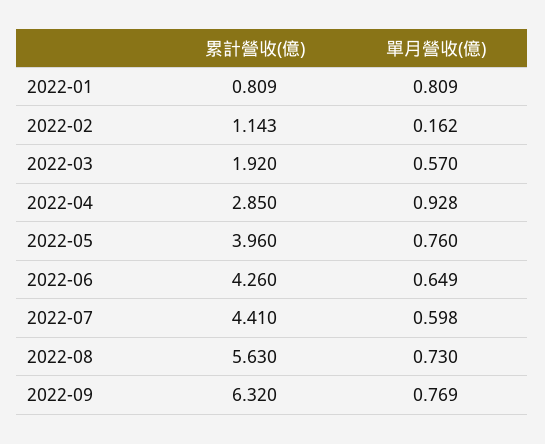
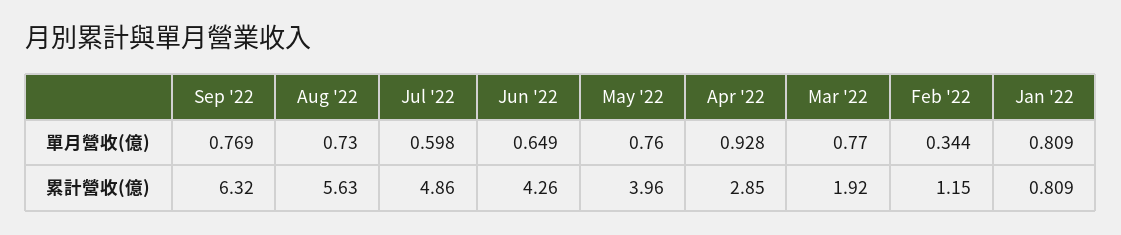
  {
    "累計營收(億)": {
      "2022-01": 0.809,
-     "2022-02": 1.143,
+     "2022-02": 1.15,
      "2022-03": 1.92,
      "2022-04": 2.85,
      "2022-05": 3.96,
      "2022-06": 4.26,
-     "2022-07": 4.41,
+     "2022-07": 4.86,
      "2022-08": 5.63,
      "2022-09": 6.32
    },
    "單月營收(億)": {
      "2022-01": 0.809,
-     "2022-02": 0.162,
+     "2022-02": 0.344,
-     "2022-03": 0.57,
+     "2022-03": 0.77,
      "2022-04": 0.928,
      "2022-05": 0.76,
      "2022-06": 0.649,
      "2022-07": 0.598,
      "2022-08": 0.73,
      "2022-09": 0.769
    }
  }

